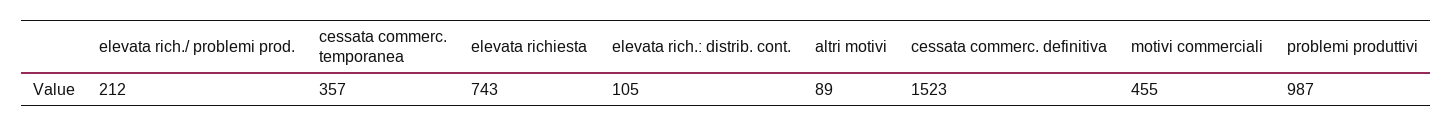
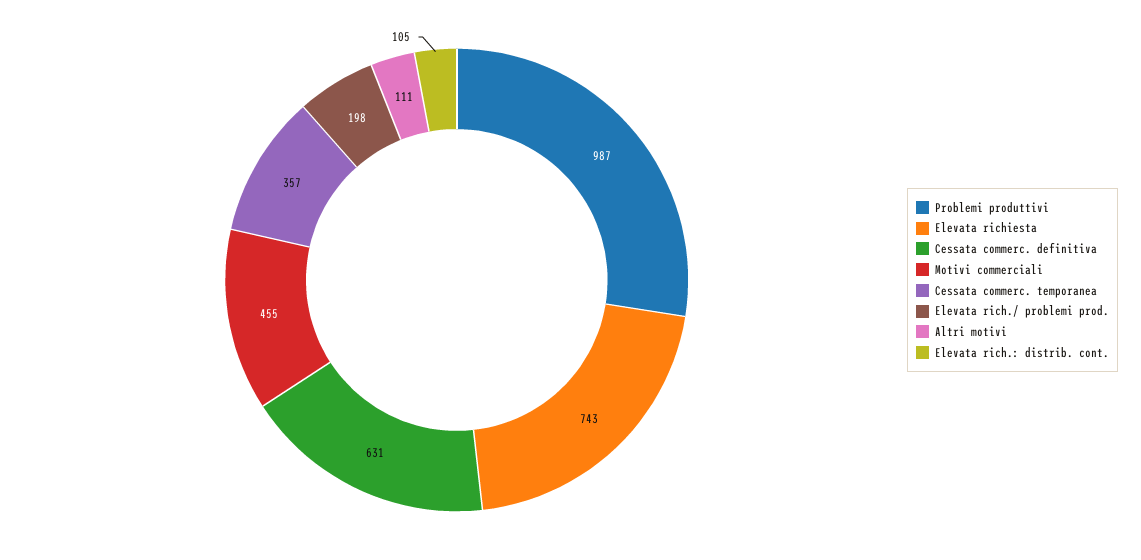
  {
-   "elevata rich./ problemi prod.": 212,
+   "elevata rich./ problemi prod.": 198,
    "cessata commerc. temporanea": 357,
    "elevata richiesta": 743,
    "elevata rich.: distrib. cont.": 105,
-   "altri motivi": 89,
+   "altri motivi": 111,
-   "cessata commerc. definitiva": 1523,
+   "cessata commerc. definitiva": 631,
    "motivi commerciali": 455,
    "problemi produttivi": 987
  }

